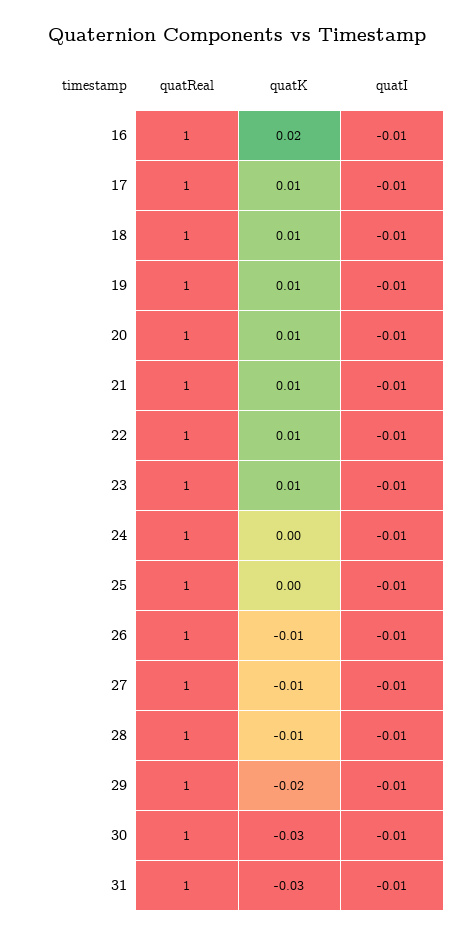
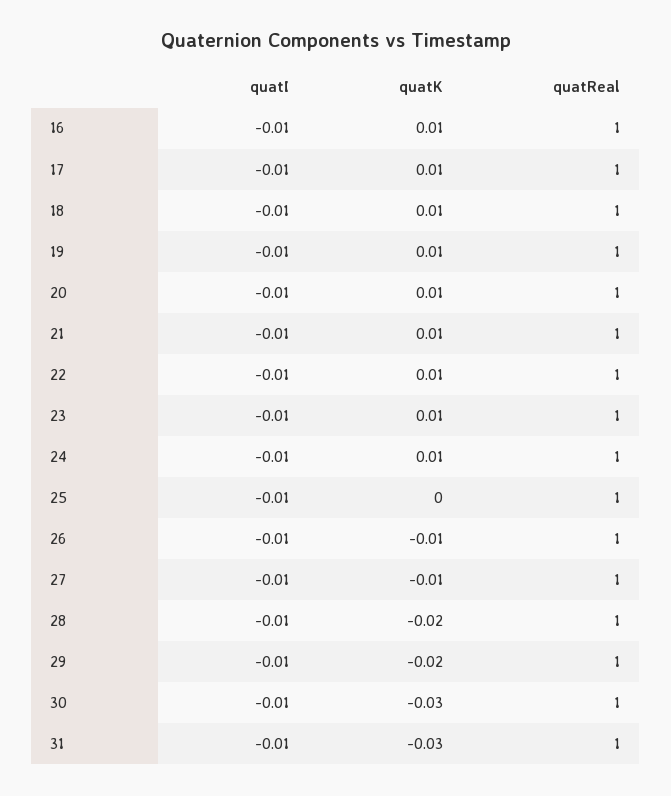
  {
    "quatReal": {
      "16": 1,
      "17": 1,
      "18": 1,
      "19": 1,
      "20": 1,
      "21": 1,
      "22": 1,
      "23": 1,
      "24": 1,
      "25": 1,
      "26": 1,
      "27": 1,
      "28": 1,
      "29": 1,
      "30": 1,
      "31": 1
    },
    "quatK": {
-     "16": 0.02,
+     "16": 0.01,
      "17": 0.01,
      "18": 0.01,
      "19": 0.01,
      "20": 0.01,
      "21": 0.01,
      "22": 0.01,
      "23": 0.01,
-     "24": 0,
+     "24": 0.01,
      "25": 0,
      "26": -0.01,
      "27": -0.01,
-     "28": -0.01,
+     "28": -0.02,
      "29": -0.02,
      "30": -0.03,
      "31": -0.03
    },
    "quatI": {
      "16": -0.01,
      "17": -0.01,
      "18": -0.01,
      "19": -0.01,
      "20": -0.01,
      "21": -0.01,
      "22": -0.01,
      "23": -0.01,
      "24": -0.01,
      "25": -0.01,
      "26": -0.01,
      "27": -0.01,
      "28": -0.01,
      "29": -0.01,
      "30": -0.01,
      "31": -0.01
    }
  }

